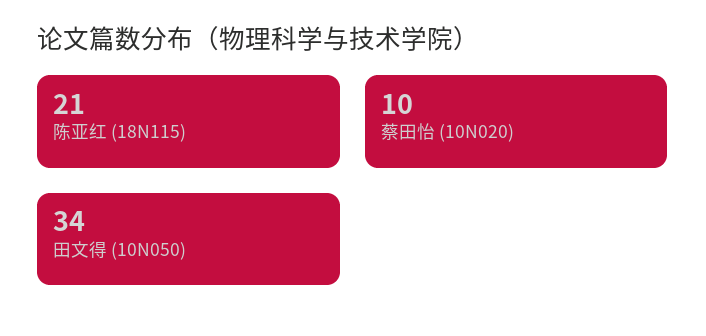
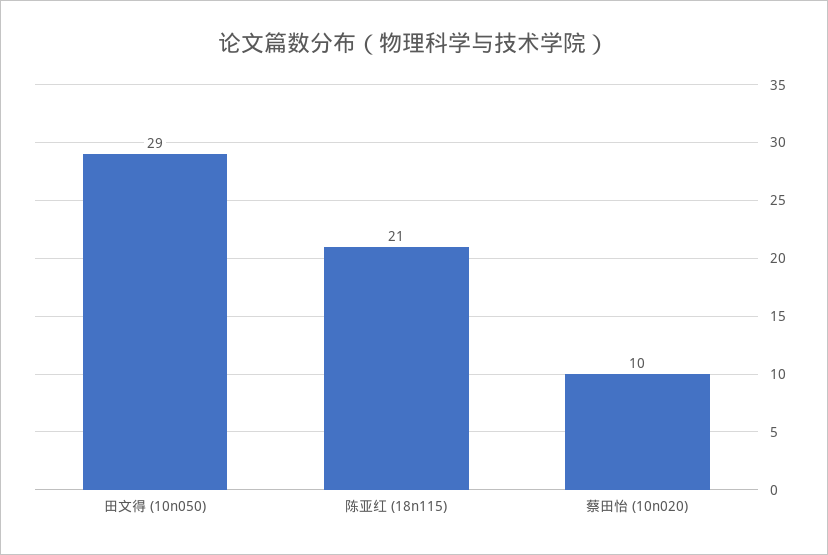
  {
    "陈亚红 (18N115)": 21,
    "蔡田怡 (10N020)": 10,
-   "田文得 (10N050)": 34
+   "田文得 (10N050)": 29
  }

